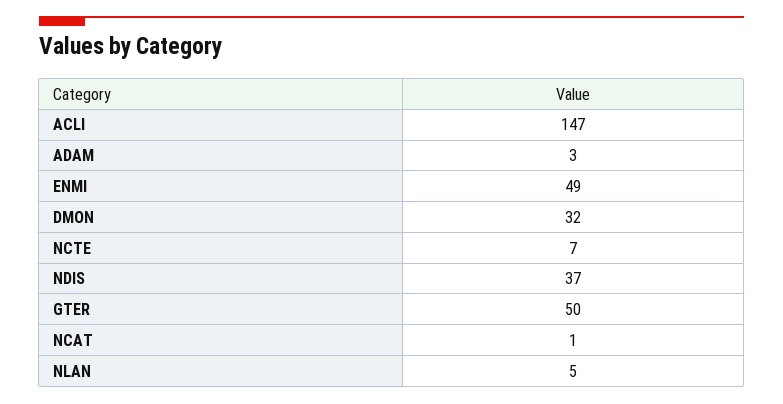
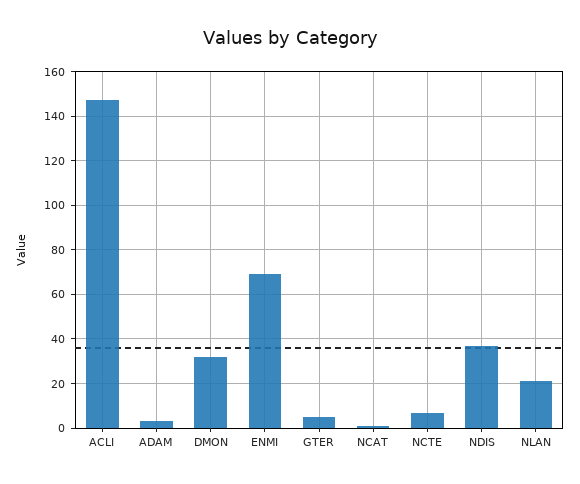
  {
    "ACLI": 147,
    "ADAM": 3,
-   "ENMI": 49,
+   "ENMI": 70,
    "DMON": 32,
    "NCTE": 7,
    "NDIS": 37,
-   "GTER": 50,
+   "GTER": 5,
    "NCAT": 1,
-   "NLAN": 5
+   "NLAN": 20
  }

